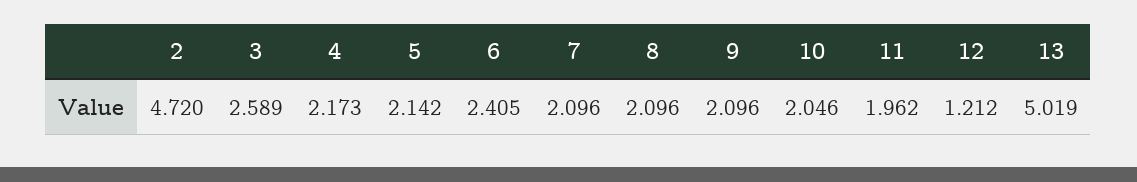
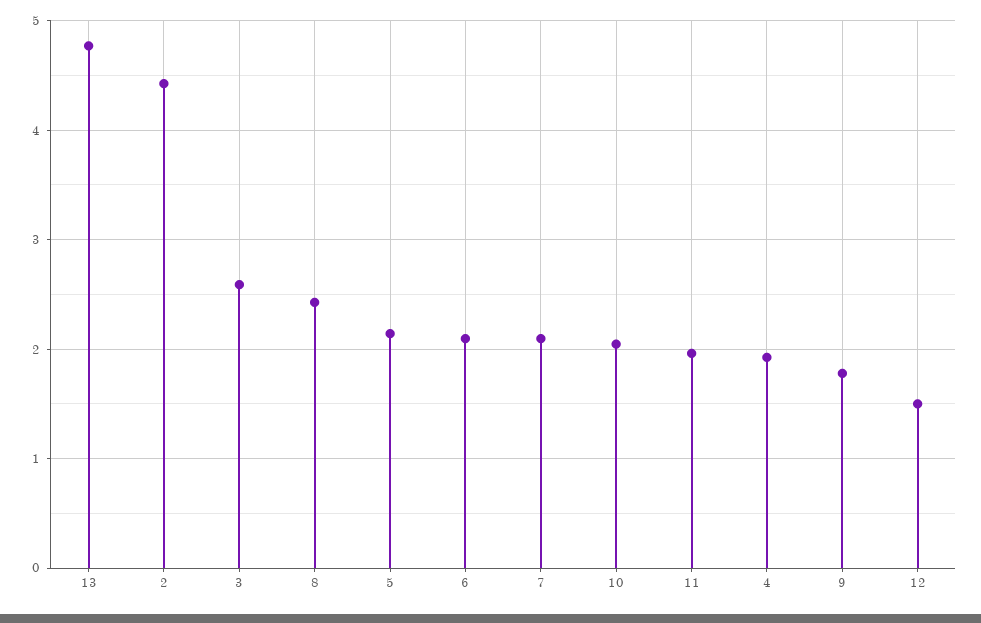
  {
-   "2": 4.72,
+   "2": 4.4,
    "3": 2.589,
-   "4": 2.173,
+   "4": 1.9,
    "5": 2.142,
-   "6": 2.405,
+   "6": 2.1,
    "7": 2.096,
-   "8": 2.096,
+   "8": 2.4,
-   "9": 2.096,
+   "9": 1.8,
    "10": 2.046,
    "11": 1.962,
-   "12": 1.212,
+   "12": 1.5,
-   "13": 5.019
+   "13": 4.8
  }

